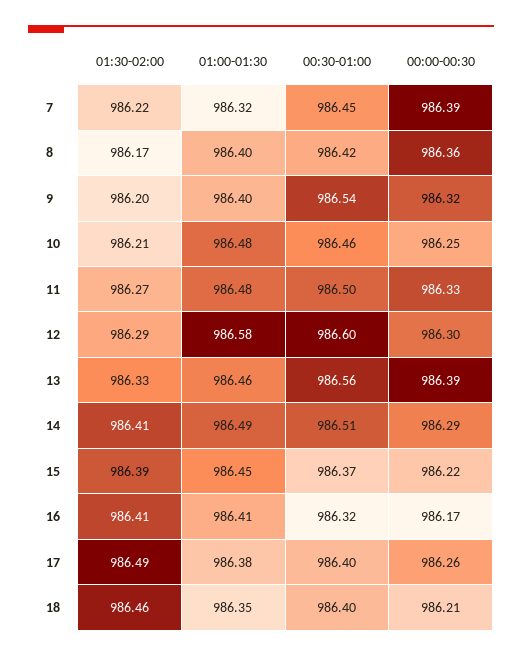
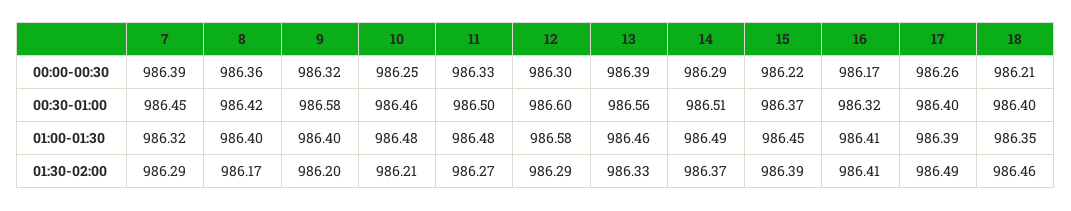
  {
    "01:30-02:00": {
-     "7": 986.22,
+     "7": 986.29,
      "8": 986.17,
      "9": 986.2,
      "10": 986.21,
      "11": 986.27,
      "12": 986.29,
      "13": 986.33,
-     "14": 986.41,
+     "14": 986.37,
      "15": 986.39,
      "16": 986.41,
      "17": 986.49,
      "18": 986.46
    },
    "01:00-01:30": {
      "7": 986.32,
      "8": 986.4,
      "9": 986.4,
      "10": 986.48,
      "11": 986.48,
      "12": 986.58,
      "13": 986.46,
      "14": 986.49,
      "15": 986.45,
      "16": 986.41,
-     "17": 986.38,
+     "17": 986.39,
      "18": 986.35
    },
    "00:30-01:00": {
      "7": 986.45,
      "8": 986.42,
-     "9": 986.54,
+     "9": 986.58,
      "10": 986.46,
      "11": 986.5,
      "12": 986.6,
      "13": 986.56,
      "14": 986.51,
      "15": 986.37,
      "16": 986.32,
      "17": 986.4,
      "18": 986.4
    },
    "00:00-00:30": {
      "7": 986.39,
      "8": 986.36,
      "9": 986.32,
      "10": 986.25,
      "11": 986.33,
      "12": 986.3,
      "13": 986.39,
      "14": 986.29,
      "15": 986.22,
      "16": 986.17,
      "17": 986.26,
      "18": 986.21
    }
  }

